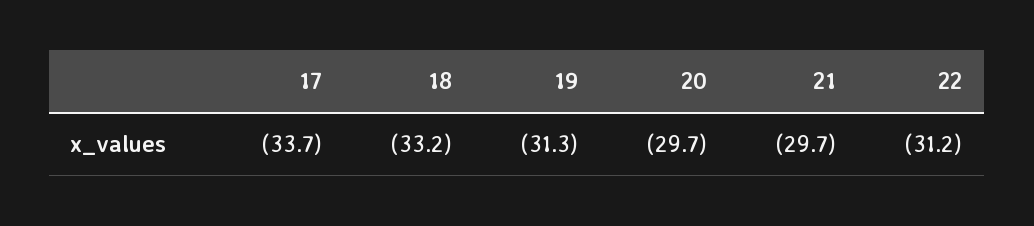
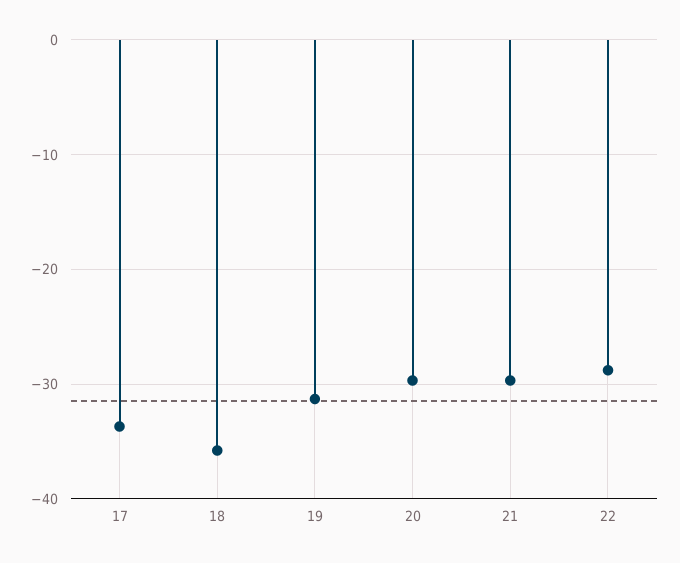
  {
    "17": -33.7,
-   "18": -33.2,
+   "18": -36,
    "19": -31.3,
    "20": -29.7,
    "21": -29.7,
-   "22": -31.2
+   "22": -29
  }

